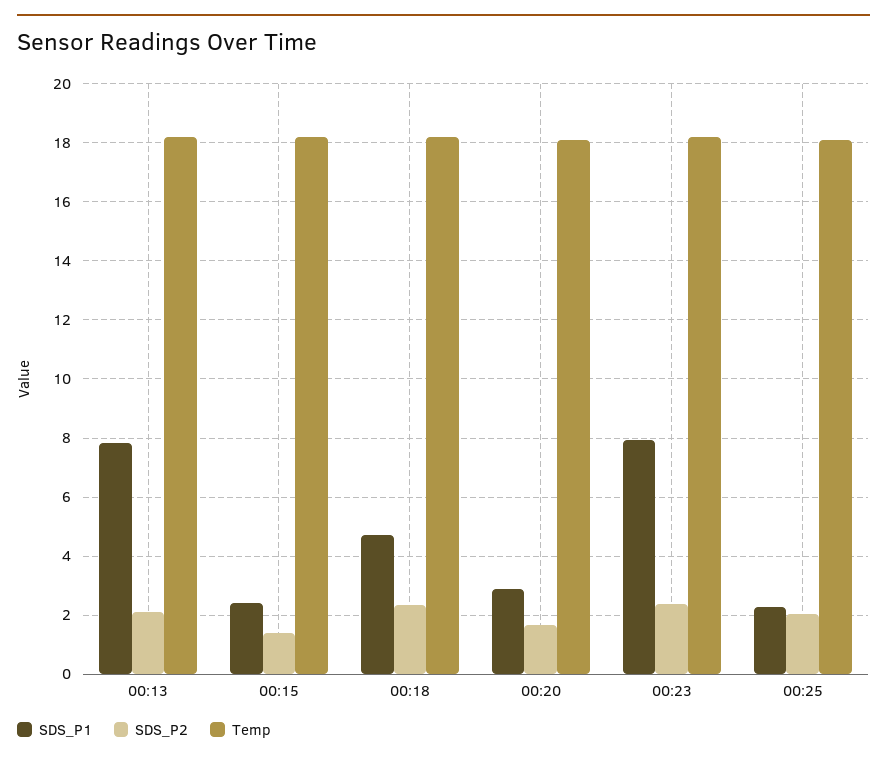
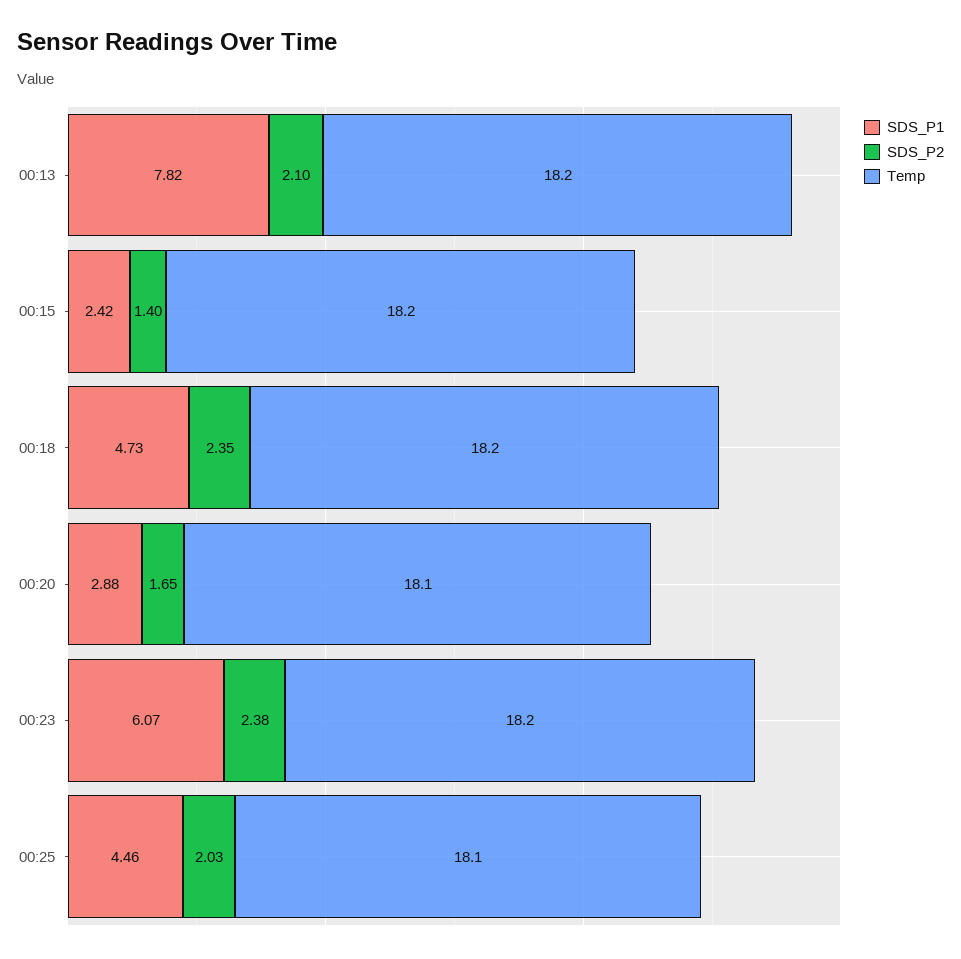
  {
    "SDS_P1": {
      "00:13": 7.82,
      "00:15": 2.42,
      "00:18": 4.73,
      "00:20": 2.88,
-     "00:23": 8,
+     "00:23": 6.07,
-     "00:25": 2.25
+     "00:25": 4.46
    },
    "SDS_P2": {
      "00:13": 2.1,
      "00:15": 1.4,
      "00:18": 2.35,
      "00:20": 1.65,
      "00:23": 2.38,
      "00:25": 2.03
    },
    "Temp": {
      "00:13": 18.2,
      "00:15": 18.2,
      "00:18": 18.2,
      "00:20": 18.1,
      "00:23": 18.2,
      "00:25": 18.1
    }
  }

